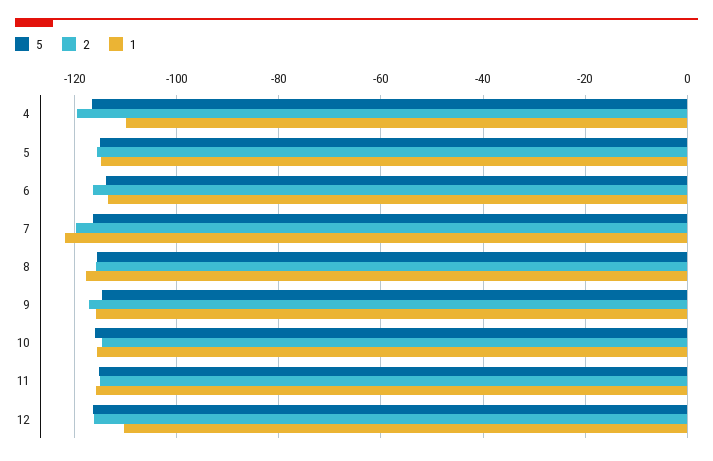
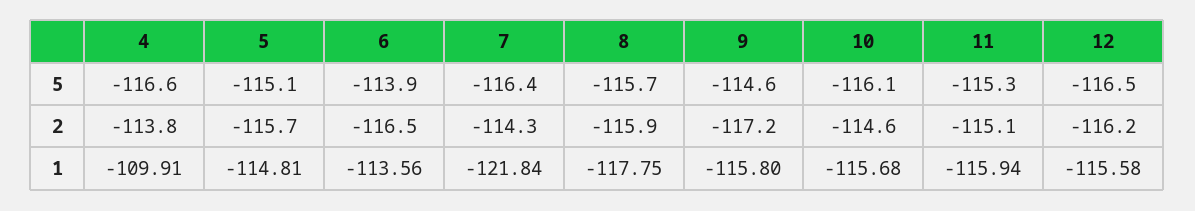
  {
    "5": {
      "4": -116.6,
      "5": -115.1,
      "6": -113.9,
      "7": -116.4,
      "8": -115.7,
      "9": -114.6,
      "10": -116.1,
      "11": -115.3,
      "12": -116.5
    },
    "2": {
-     "4": -120,
+     "4": -113.8,
      "5": -115.7,
      "6": -116.5,
-     "7": -120,
+     "7": -114.3,
      "8": -115.9,
      "9": -117.2,
      "10": -114.6,
      "11": -115.1,
      "12": -116.2
    },
    "1": {
      "4": -109.91,
      "5": -114.81,
      "6": -113.56,
      "7": -121.84,
      "8": -117.75,
      "9": -115.8,
      "10": -115.68,
      "11": -115.94,
-     "12": -110
+     "12": -115.58
    }
  }

